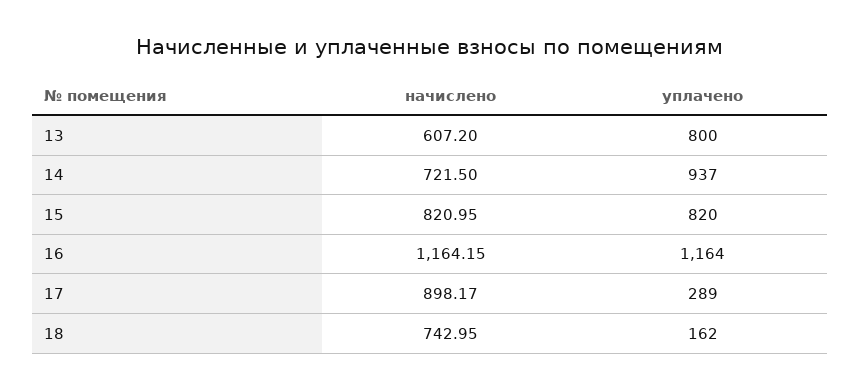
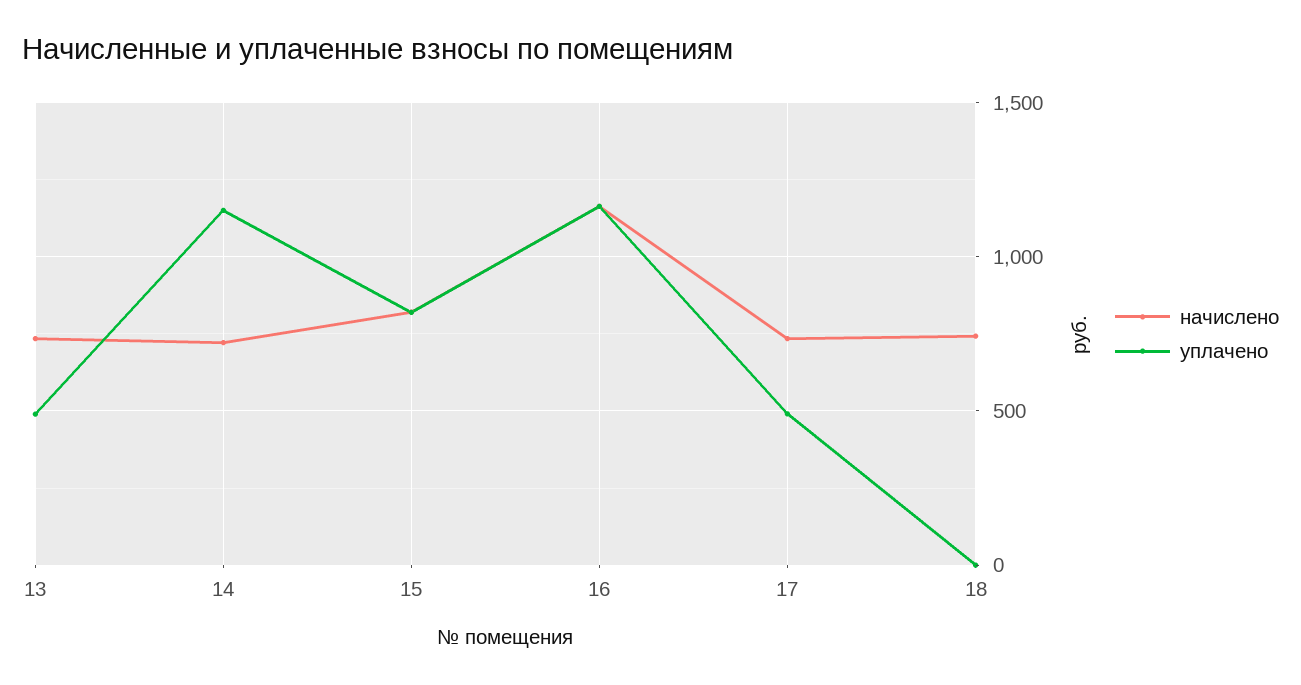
  {
    "начислено": {
-     "13": 607.2,
+     "13": 750,
      "14": 721.5,
      "15": 820.95,
      "16": 1164.15,
-     "17": 898.17,
+     "17": 750,
      "18": 742.95
    },
    "уплачено": {
-     "13": 800,
+     "13": 500,
-     "14": 937,
+     "14": 1150,
      "15": 820,
      "16": 1164,
-     "17": 289,
+     "17": 500,
-     "18": 162
+     "18": 0
    }
  }

